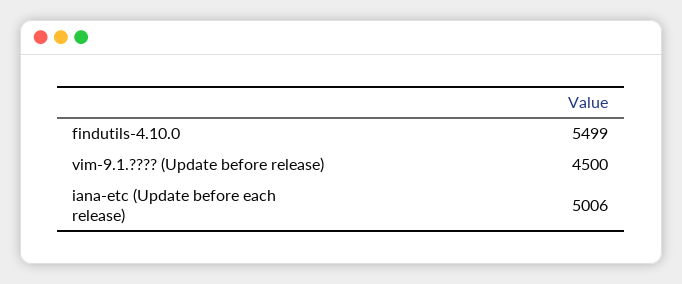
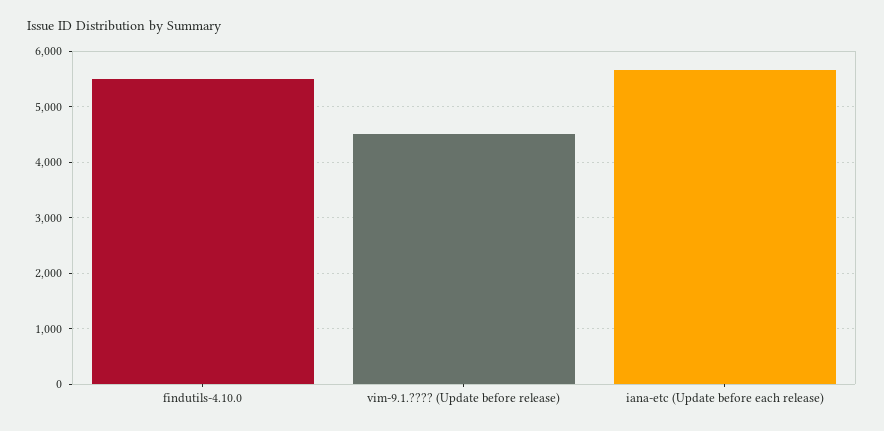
  {
    "findutils-4.10.0": 5499,
    "vim-9.1.???? (Update before release)": 4500,
-   "iana-etc (Update before each release)": 5006
+   "iana-etc (Update before each release)": 5600
  }

